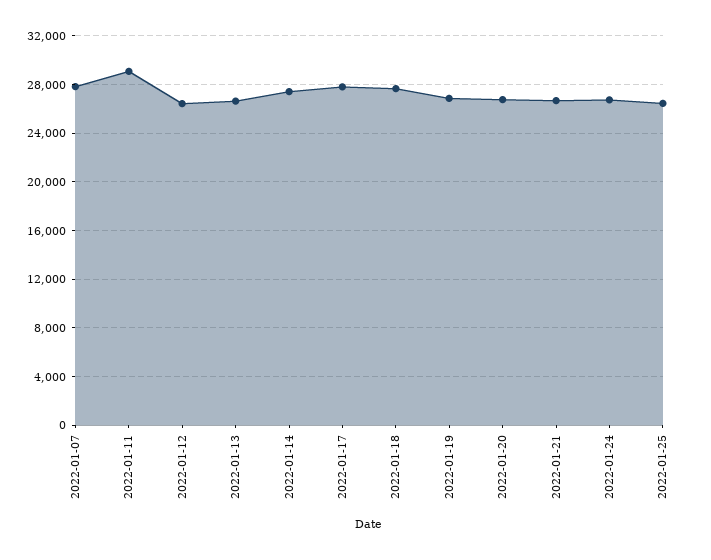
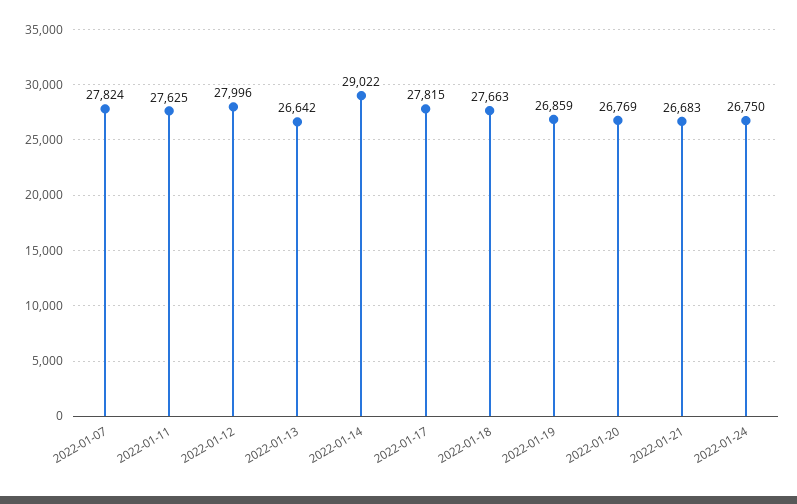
  {
    "2022-01-07": 27824,
-   "2022-01-11": 29000,
+   "2022-01-11": 27625,
-   "2022-01-12": 26500,
+   "2022-01-12": 27996,
    "2022-01-13": 26642,
-   "2022-01-14": 27500,
+   "2022-01-14": 29022,
    "2022-01-17": 27815,
    "2022-01-18": 27663,
    "2022-01-19": 26859,
    "2022-01-20": 26769,
    "2022-01-21": 26683,
-   "2022-01-24": 26750,
+   "2022-01-24": 26750
-   "2022-01-25": 26500
  }

